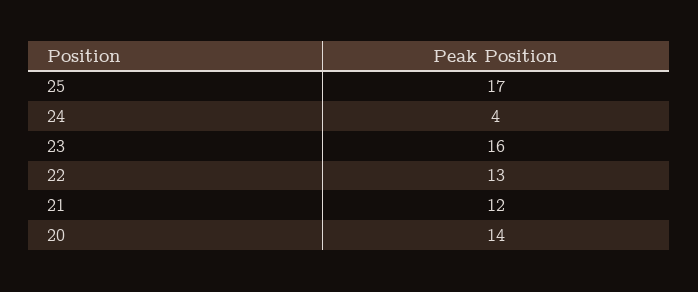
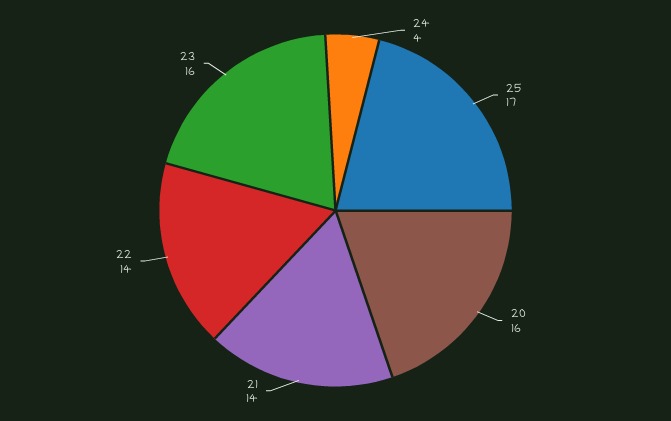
  {
    "25": 17,
    "24": 4,
    "23": 16,
-   "22": 13,
+   "22": 14,
-   "21": 12,
+   "21": 14,
-   "20": 14
+   "20": 16
  }

